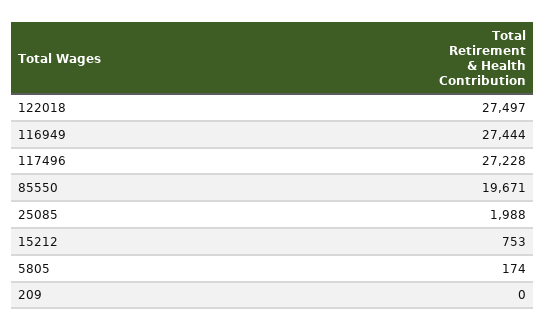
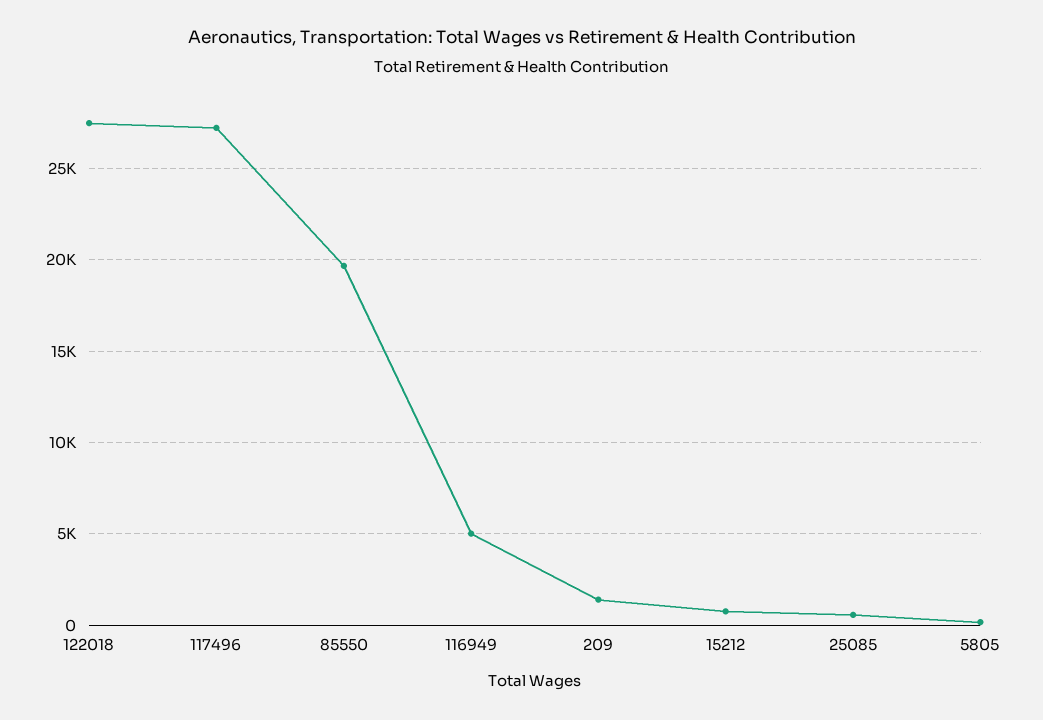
  {
    "122018": 27497,
-   "116949": 27444,
+   "116949": 5000,
    "117496": 27228,
    "85550": 19671,
-   "25085": 1988,
+   "25085": 500,
    "15212": 753,
    "5805": 174,
-   "209": 0
+   "209": 1500
  }

